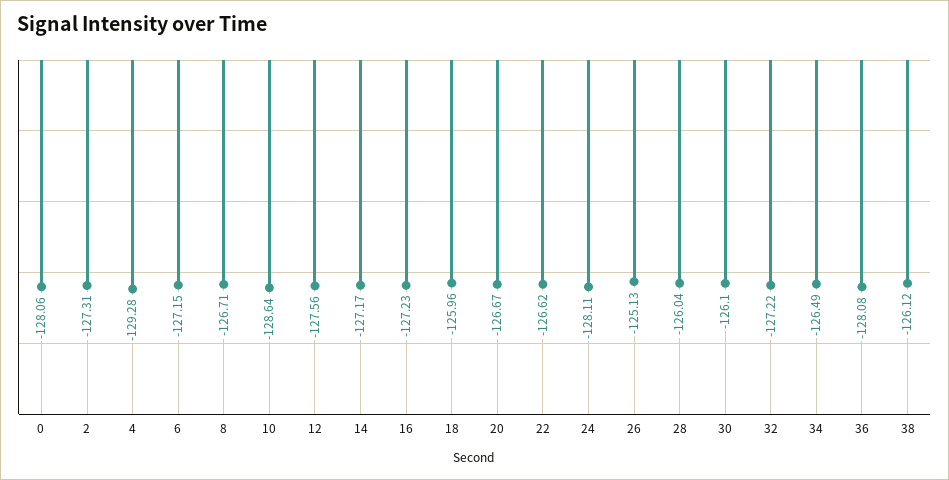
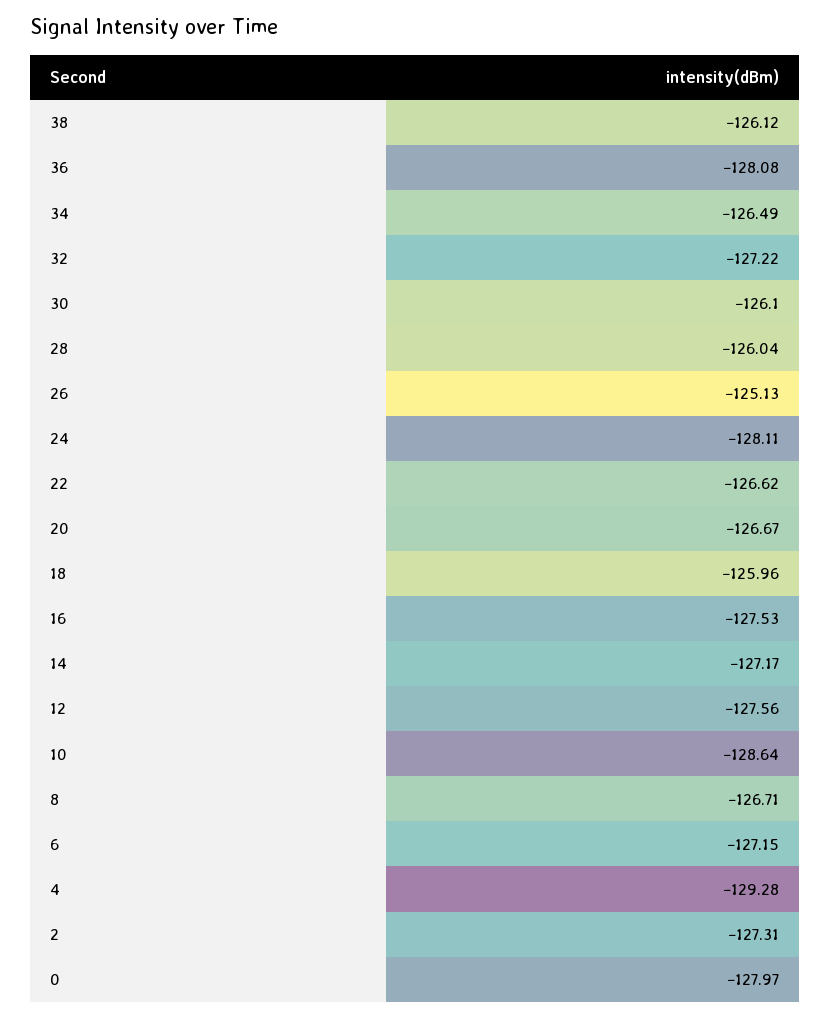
  {
-   "0": -128.06,
+   "0": -127.97,
    "2": -127.31,
    "4": -129.28,
    "6": -127.15,
    "8": -126.71,
    "10": -128.64,
    "12": -127.56,
    "14": -127.17,
-   "16": -127.23,
+   "16": -127.53,
    "18": -125.96,
    "20": -126.67,
    "22": -126.62,
    "24": -128.11,
    "26": -125.13,
    "28": -126.04,
    "30": -126.1,
    "32": -127.22,
    "34": -126.49,
    "36": -128.08,
    "38": -126.12
  }

